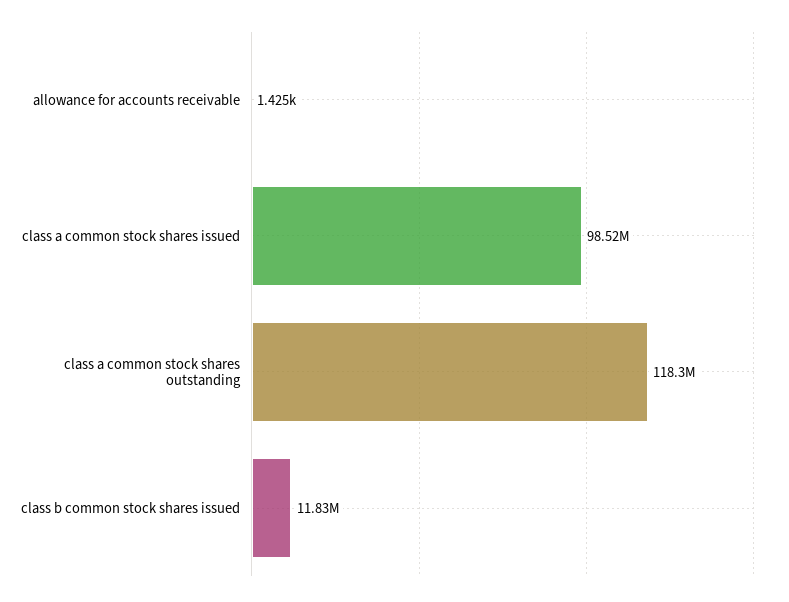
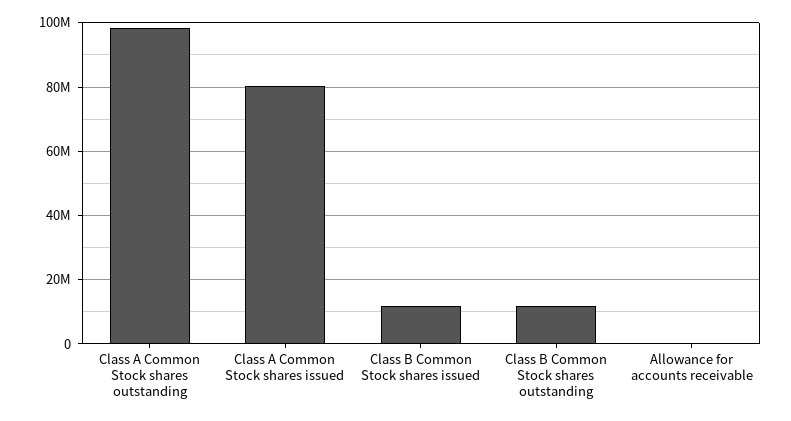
  {
    "allowance for accounts receivable": 1425,
-   "class a common stock shares issued": 98520000,
+   "class a common stock shares issued": 80000000,
-   "class a common stock shares outstanding": 118300000,
+   "class a common stock shares outstanding": 98000000,
-   "class b common stock shares issued": 11830000
+   "class b common stock shares issued": 11830000,
+   "Class B Common Stock shares outstanding": 12000000
  }

